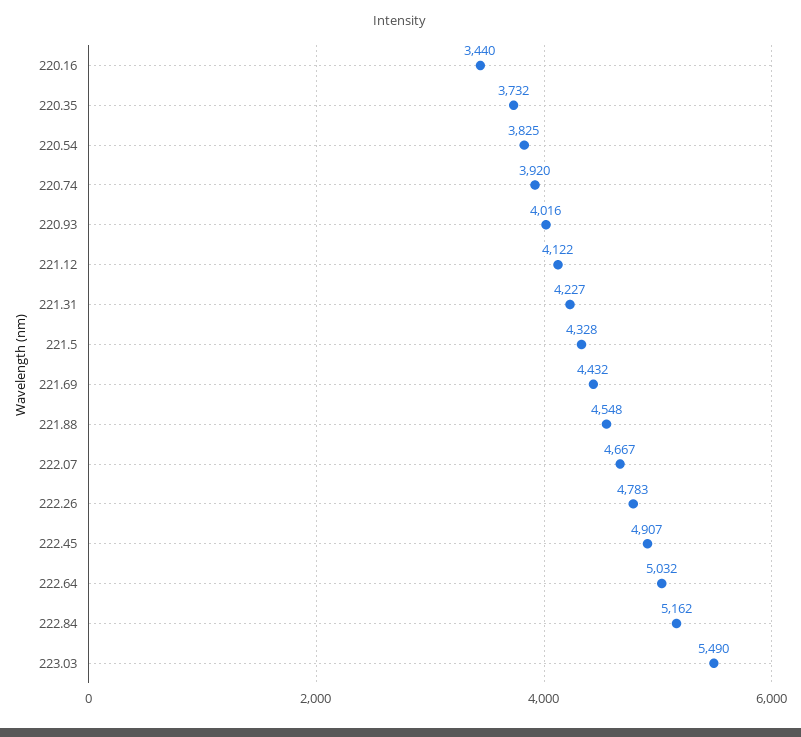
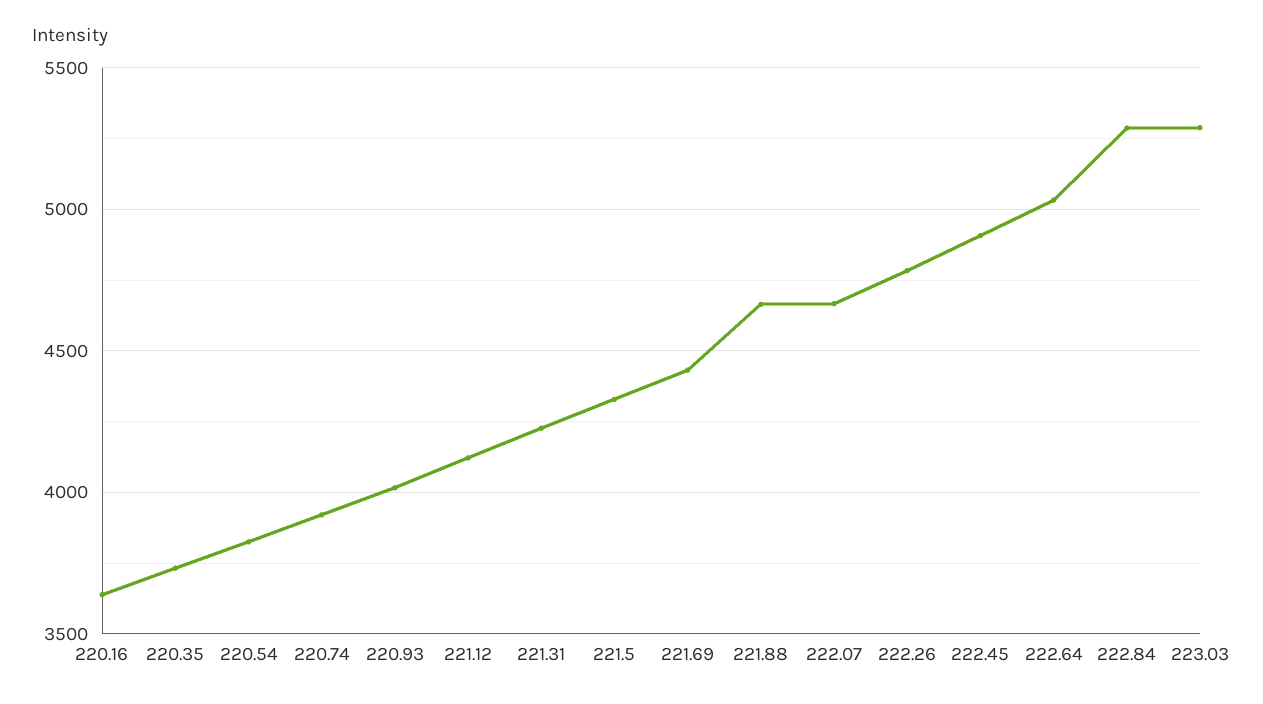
  {
-   "220.16": 3440,
+   "220.16": 3650,
    "220.35": 3732,
    "220.54": 3825,
    "220.74": 3920,
    "220.93": 4016,
    "221.12": 4122,
    "221.31": 4227,
    "221.5": 4328,
    "221.69": 4432,
-   "221.88": 4548,
+   "221.88": 4650,
    "222.07": 4667,
    "222.26": 4783,
    "222.45": 4907,
    "222.64": 5032,
-   "222.84": 5162,
+   "222.84": 5300,
-   "223.03": 5490
+   "223.03": 5300
  }

